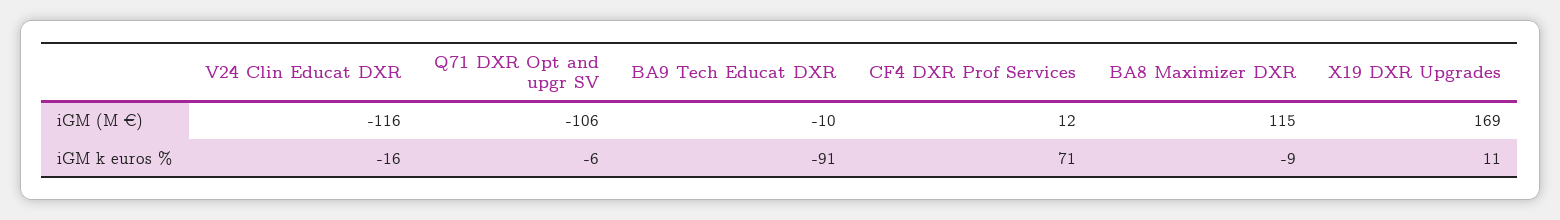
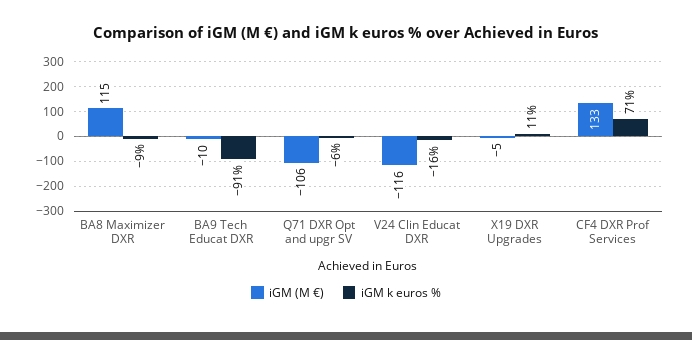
  {
    "iGM (M €)": {
      "V24 Clin Educat DXR": -116,
      "Q71 DXR Opt and upgr SV": -106,
      "BA9 Tech Educat DXR": -10,
-     "CF4 DXR Prof Services": 12,
+     "CF4 DXR Prof Services": 133,
      "BA8 Maximizer DXR": 115,
-     "X19 DXR Upgrades": 169
+     "X19 DXR Upgrades": -5
    },
    "iGM k euros %": {
      "V24 Clin Educat DXR": -16,
      "Q71 DXR Opt and upgr SV": -6,
      "BA9 Tech Educat DXR": -91,
      "CF4 DXR Prof Services": 71,
      "BA8 Maximizer DXR": -9,
      "X19 DXR Upgrades": 11
    }
  }

